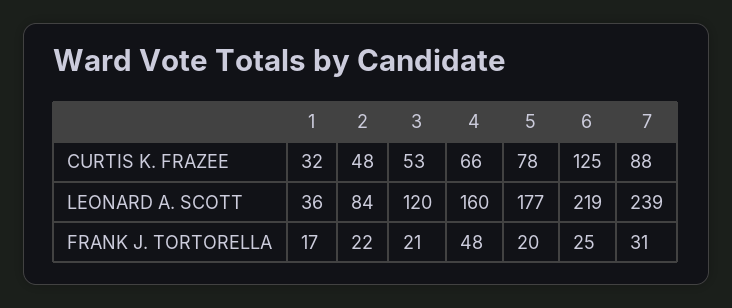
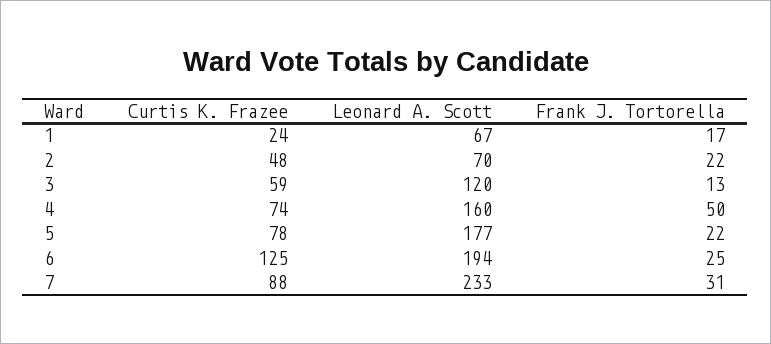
  {
    "1": {
-     "CURTIS K. FRAZEE": 32,
+     "CURTIS K. FRAZEE": 24,
-     "LEONARD A. SCOTT": 36,
+     "LEONARD A. SCOTT": 67,
      "FRANK J. TORTORELLA": 17
    },
    "2": {
      "CURTIS K. FRAZEE": 48,
-     "LEONARD A. SCOTT": 84,
+     "LEONARD A. SCOTT": 70,
      "FRANK J. TORTORELLA": 22
    },
    "3": {
-     "CURTIS K. FRAZEE": 53,
+     "CURTIS K. FRAZEE": 59,
      "LEONARD A. SCOTT": 120,
-     "FRANK J. TORTORELLA": 21
+     "FRANK J. TORTORELLA": 13
    },
    "4": {
-     "CURTIS K. FRAZEE": 66,
+     "CURTIS K. FRAZEE": 74,
      "LEONARD A. SCOTT": 160,
-     "FRANK J. TORTORELLA": 48
+     "FRANK J. TORTORELLA": 50
    },
    "5": {
      "CURTIS K. FRAZEE": 78,
      "LEONARD A. SCOTT": 177,
-     "FRANK J. TORTORELLA": 20
+     "FRANK J. TORTORELLA": 22
    },
    "6": {
      "CURTIS K. FRAZEE": 125,
-     "LEONARD A. SCOTT": 219,
+     "LEONARD A. SCOTT": 194,
      "FRANK J. TORTORELLA": 25
    },
    "7": {
      "CURTIS K. FRAZEE": 88,
-     "LEONARD A. SCOTT": 239,
+     "LEONARD A. SCOTT": 233,
      "FRANK J. TORTORELLA": 31
    }
  }

